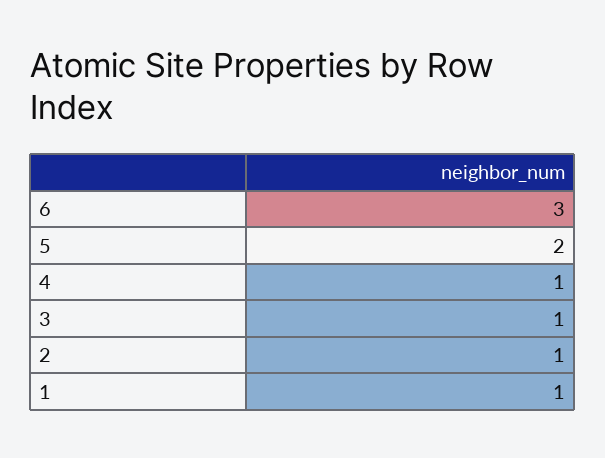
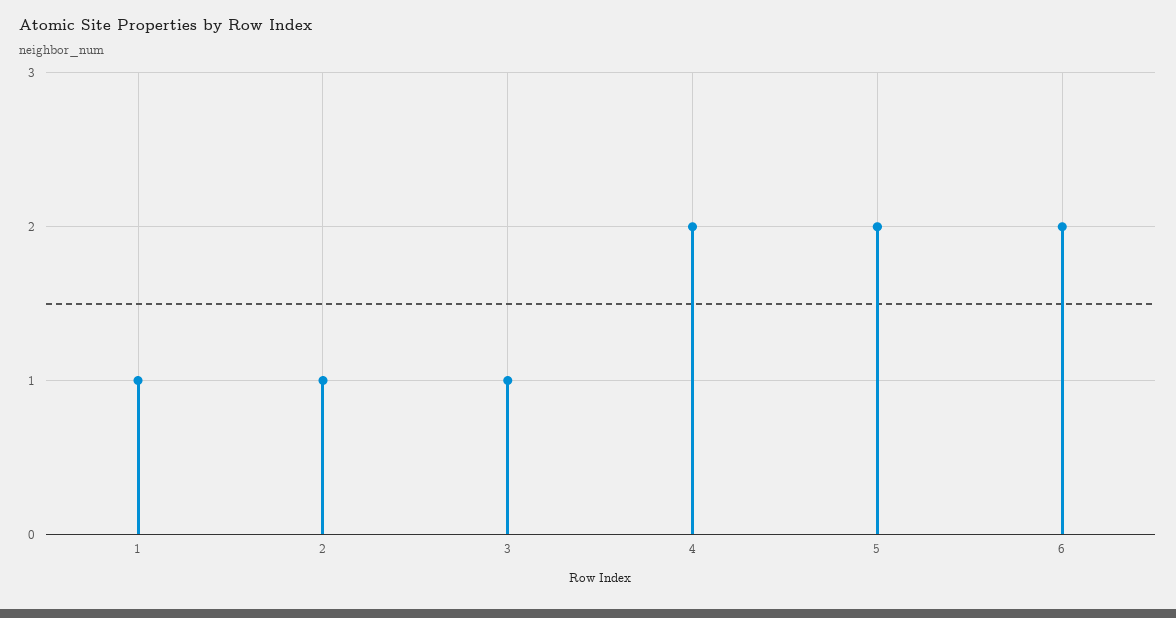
  {
-   "6": 3,
+   "6": 2,
    "5": 2,
-   "4": 1,
+   "4": 2,
    "3": 1,
    "2": 1,
    "1": 1
  }

